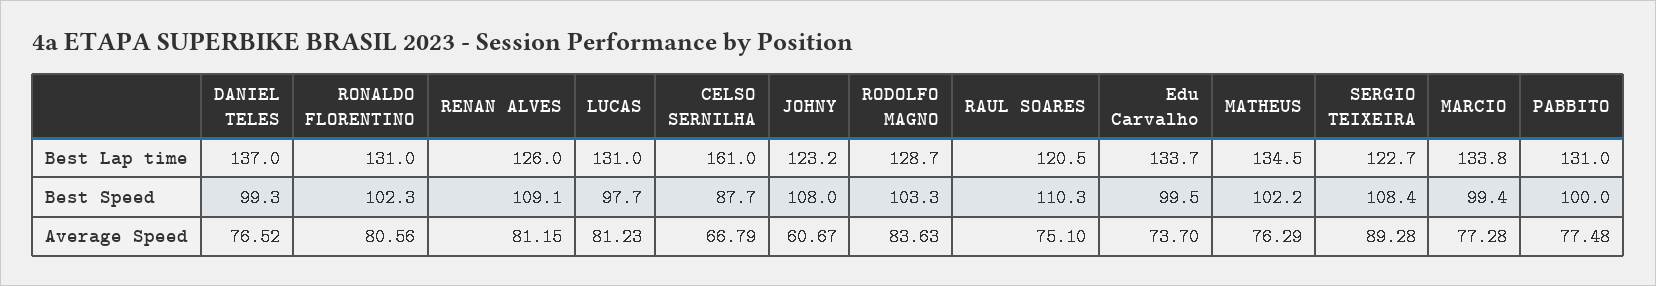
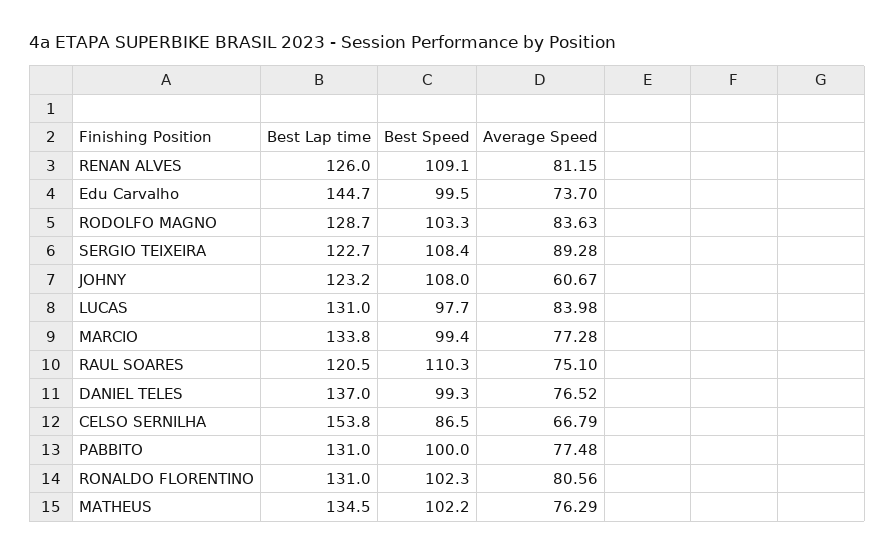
  {
    "DANIEL TELES": {
      "Best Lap time": 137,
      "Best Speed": 99.3,
      "Average Speed": 76.52
    },
    "RONALDO FLORENTINO": {
      "Best Lap time": 131,
      "Best Speed": 102.3,
      "Average Speed": 80.56
    },
    "RENAN ALVES": {
      "Best Lap time": 126,
      "Best Speed": 109.1,
      "Average Speed": 81.15
    },
    "LUCAS": {
      "Best Lap time": 131,
      "Best Speed": 97.7,
-     "Average Speed": 81.23
+     "Average Speed": 83.98
    },
    "CELSO SERNILHA": {
-     "Best Lap time": 161,
+     "Best Lap time": 153.8,
-     "Best Speed": 87.7,
+     "Best Speed": 86.5,
      "Average Speed": 66.79
    },
    "JOHNY": {
      "Best Lap time": 123.2,
      "Best Speed": 108,
      "Average Speed": 60.67
    },
    "RODOLFO MAGNO": {
      "Best Lap time": 128.7,
      "Best Speed": 103.3,
      "Average Speed": 83.63
    },
    "RAUL SOARES": {
      "Best Lap time": 120.5,
      "Best Speed": 110.3,
      "Average Speed": 75.1
    },
    "Edu Carvalho": {
-     "Best Lap time": 133.7,
+     "Best Lap time": 144.7,
      "Best Speed": 99.5,
      "Average Speed": 73.7
    },
    "MATHEUS": {
      "Best Lap time": 134.5,
      "Best Speed": 102.2,
      "Average Speed": 76.29
    },
    "SERGIO TEIXEIRA": {
      "Best Lap time": 122.7,
      "Best Speed": 108.4,
      "Average Speed": 89.28
    },
    "MARCIO": {
      "Best Lap time": 133.8,
      "Best Speed": 99.4,
      "Average Speed": 77.28
    },
    "PABBITO": {
      "Best Lap time": 131,
      "Best Speed": 100,
      "Average Speed": 77.48
    }
  }

